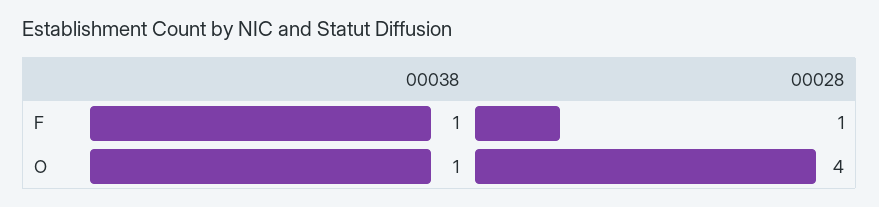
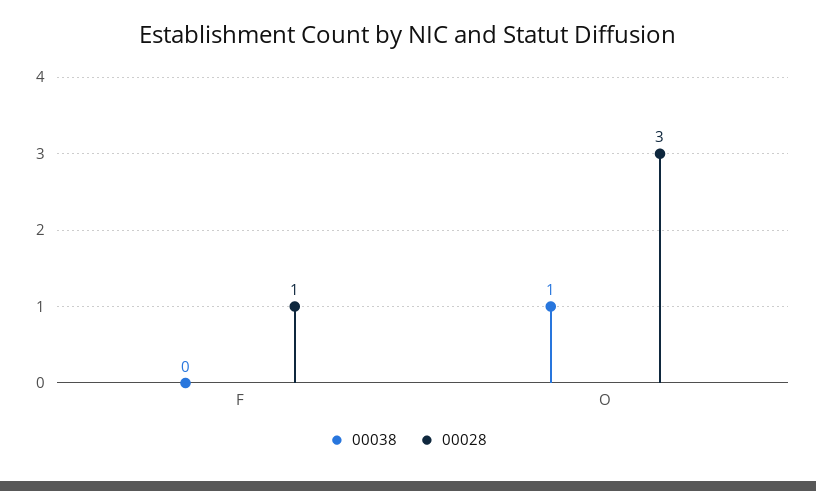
  {
    "00038": {
-     "F": 1,
+     "F": 0,
      "O": 1
    },
    "00028": {
      "F": 1,
-     "O": 4
+     "O": 3
    }
  }

